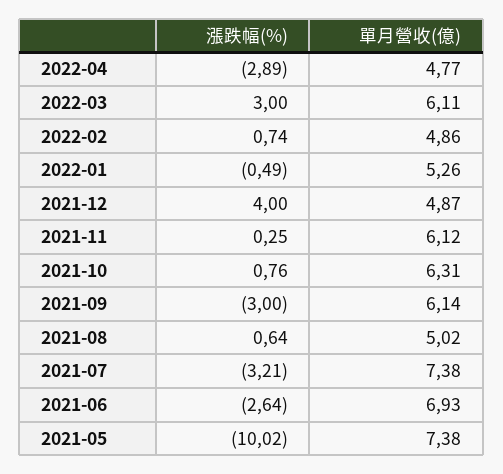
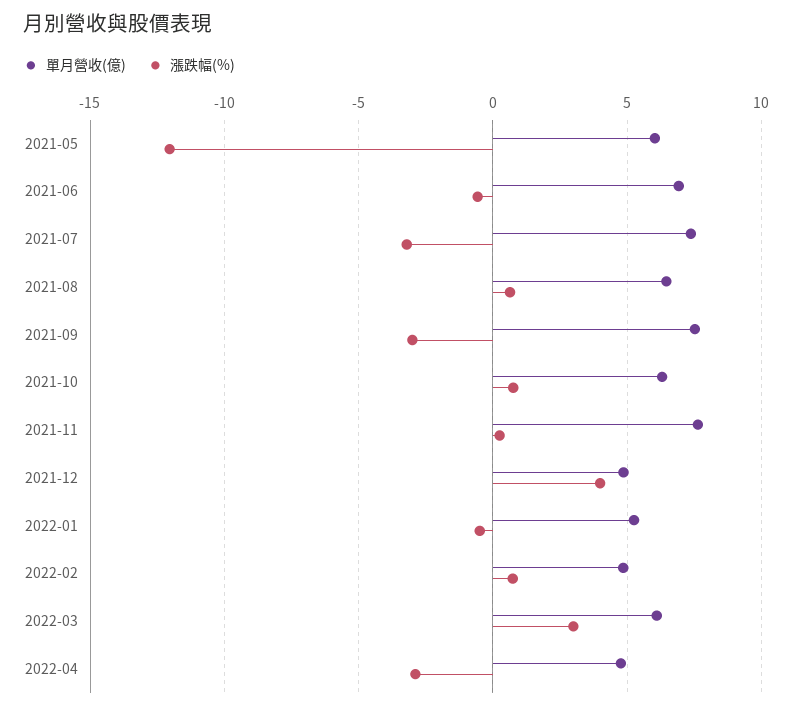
  {
    "漲跌幅(%)": {
      "2022-04": -2.89,
      "2022-03": 3,
      "2022-02": 0.74,
      "2022-01": -0.49,
      "2021-12": 4,
      "2021-11": 0.25,
      "2021-10": 0.76,
      "2021-09": -3,
      "2021-08": 0.64,
      "2021-07": -3.21,
-     "2021-06": -2.64,
+     "2021-06": -0.5,
-     "2021-05": -10.02
+     "2021-05": -12
    },
    "單月營收(億)": {
      "2022-04": 4.77,
      "2022-03": 6.11,
      "2022-02": 4.86,
      "2022-01": 5.26,
      "2021-12": 4.87,
-     "2021-11": 6.12,
+     "2021-11": 7.5,
      "2021-10": 6.31,
-     "2021-09": 6.14,
+     "2021-09": 7.5,
-     "2021-08": 5.02,
+     "2021-08": 6.5,
      "2021-07": 7.38,
      "2021-06": 6.93,
-     "2021-05": 7.38
+     "2021-05": 6
    }
  }

